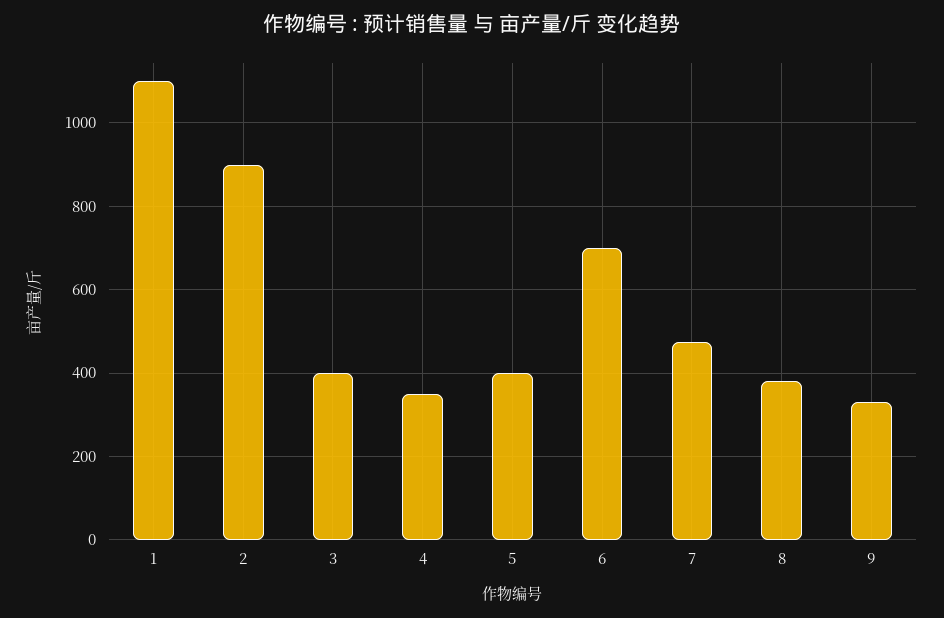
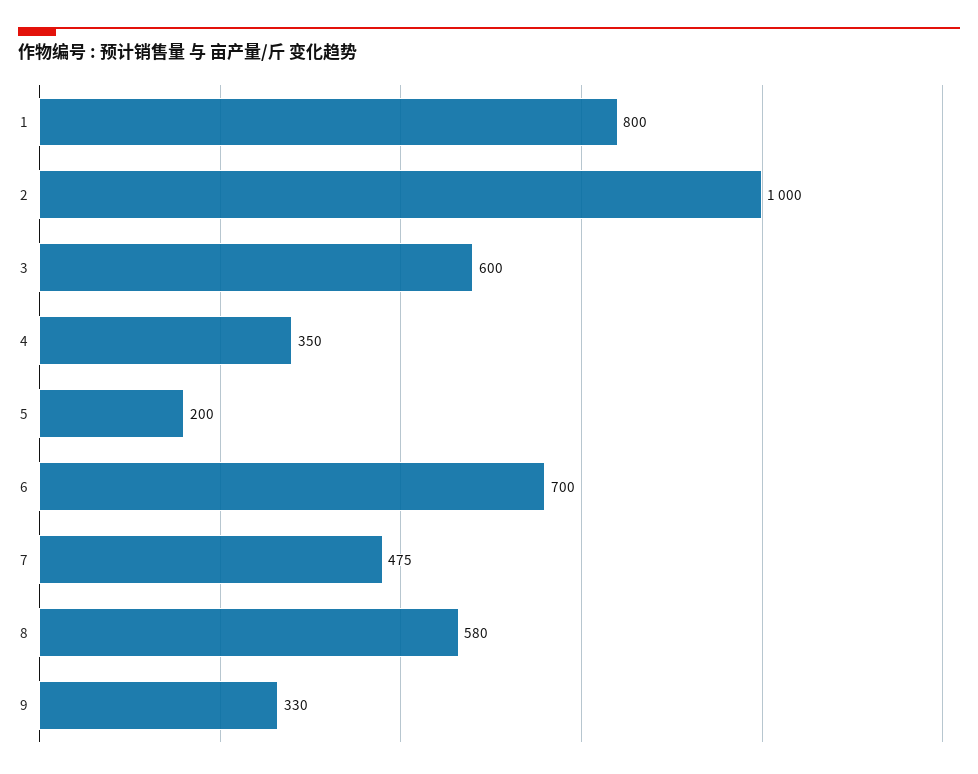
  {
-   "1": 1100,
+   "1": 800,
-   "2": 900,
+   "2": 1000,
-   "3": 400,
+   "3": 600,
    "4": 350,
-   "5": 400,
+   "5": 200,
    "6": 700,
    "7": 475,
-   "8": 380,
+   "8": 580,
    "9": 330
  }

